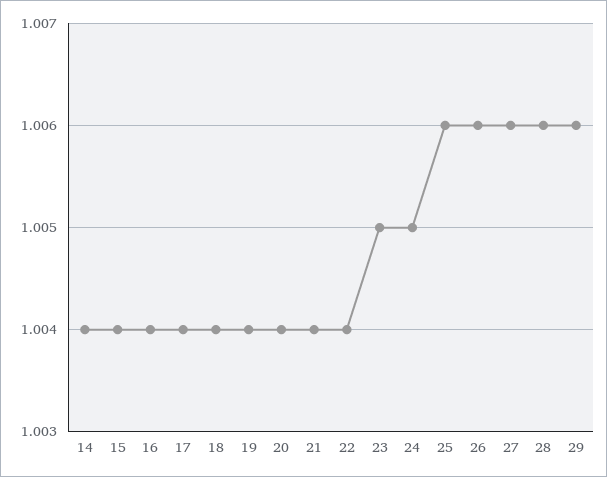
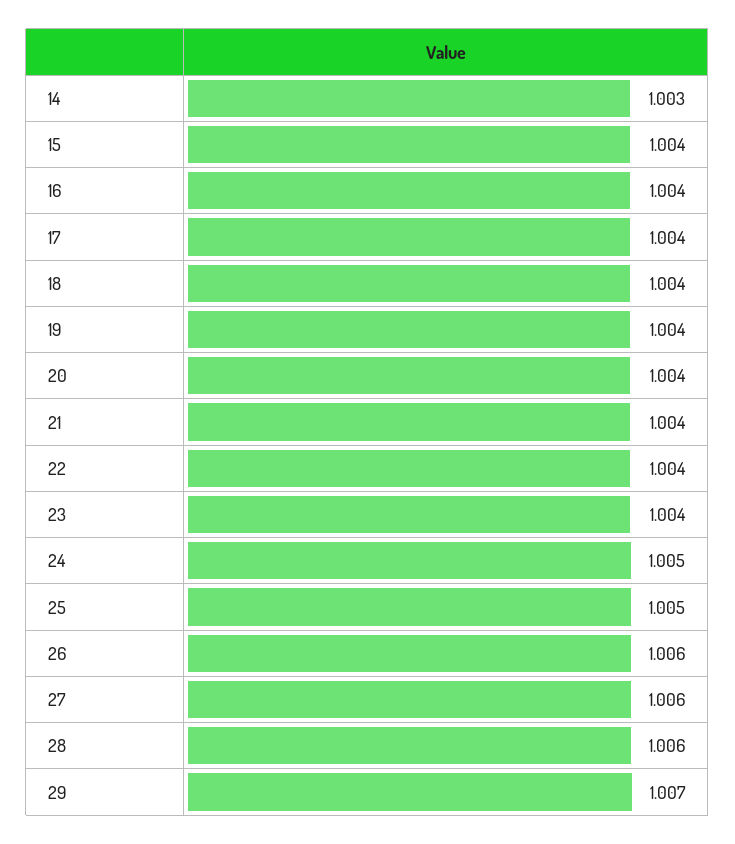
  {
-   "14": 1.004,
+   "14": 1.003,
    "15": 1.004,
    "16": 1.004,
    "17": 1.004,
    "18": 1.004,
    "19": 1.004,
    "20": 1.004,
    "21": 1.004,
    "22": 1.004,
-   "23": 1.005,
+   "23": 1.004,
    "24": 1.005,
-   "25": 1.006,
+   "25": 1.005,
    "26": 1.006,
    "27": 1.006,
    "28": 1.006,
-   "29": 1.006
+   "29": 1.007
  }

